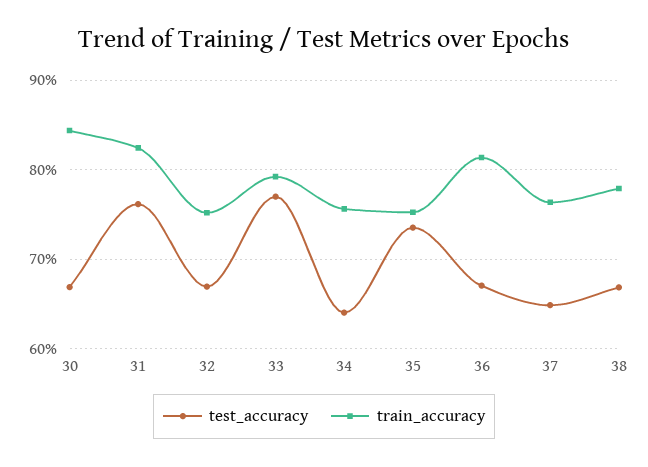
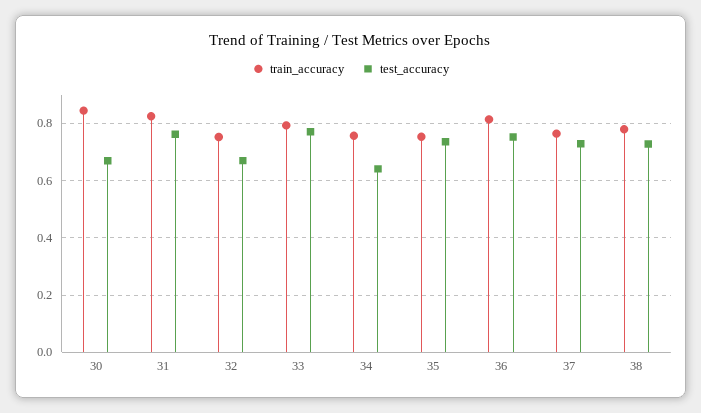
  {
    "test_accuracy": {
      "30": 0.67,
      "31": 0.76,
      "32": 0.67,
      "33": 0.77,
      "34": 0.64,
      "35": 0.74,
-     "36": 0.67,
+     "36": 0.75,
-     "37": 0.65,
+     "37": 0.725,
-     "38": 0.67
+     "38": 0.725
    },
    "train_accuracy": {
      "30": 0.84,
      "31": 0.82,
      "32": 0.75,
      "33": 0.79,
      "34": 0.76,
      "35": 0.75,
      "36": 0.81,
      "37": 0.76,
      "38": 0.78
    }
  }

